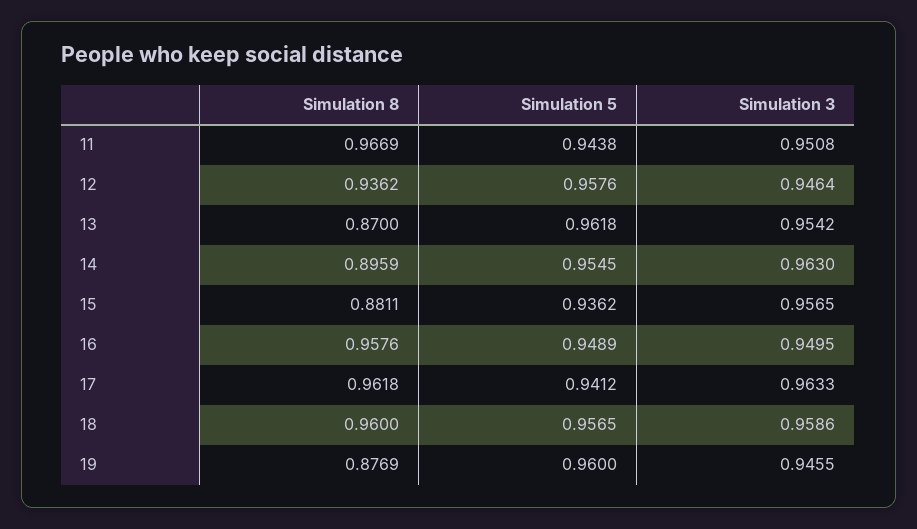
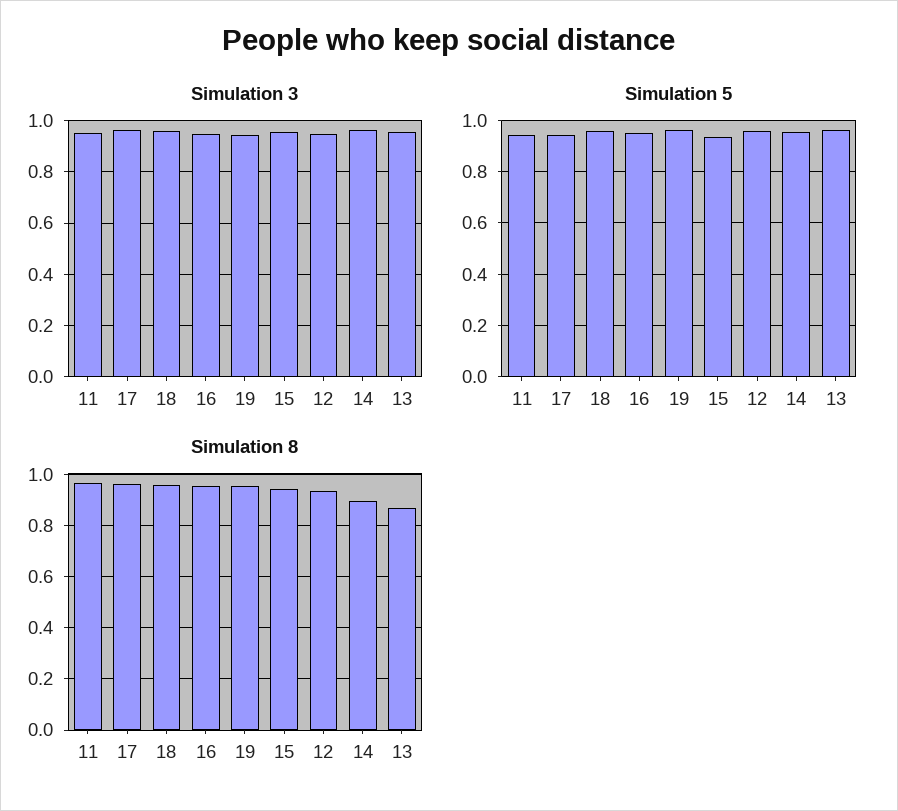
  {
    "Simulation 8": {
      "11": 0.9669,
      "12": 0.9362,
      "13": 0.87,
      "14": 0.8959,
-     "15": 0.8811,
+     "15": 0.95,
      "16": 0.9576,
      "17": 0.9618,
      "18": 0.96,
-     "19": 0.8769
+     "19": 0.95
    },
    "Simulation 5": {
      "11": 0.9438,
      "12": 0.9576,
      "13": 0.9618,
      "14": 0.9545,
      "15": 0.9362,
      "16": 0.9489,
      "17": 0.9412,
      "18": 0.9565,
      "19": 0.96
    },
    "Simulation 3": {
      "11": 0.9508,
      "12": 0.9464,
      "13": 0.9542,
      "14": 0.963,
      "15": 0.9565,
      "16": 0.9495,
      "17": 0.9633,
      "18": 0.9586,
      "19": 0.9455
    }
  }

